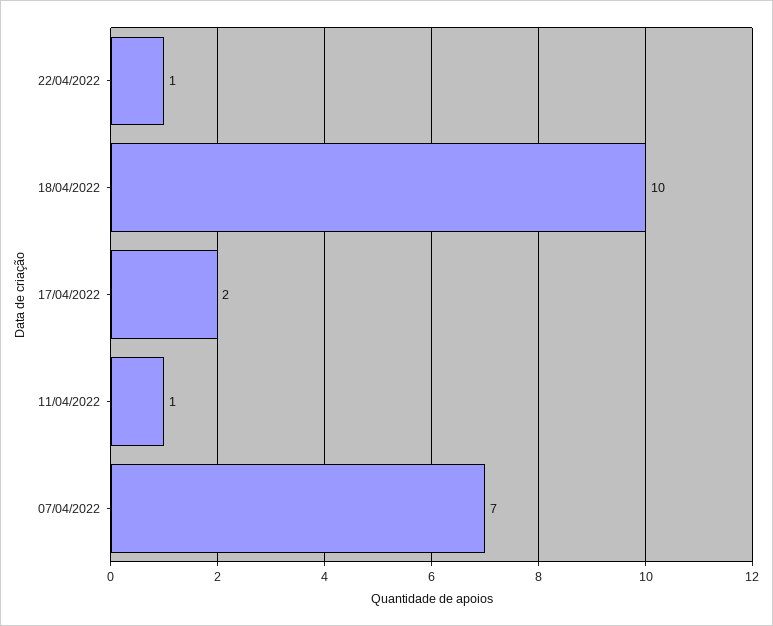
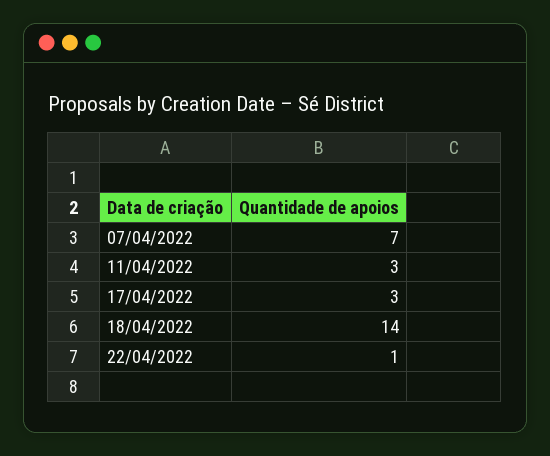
  {
    "22/04/2022": 1,
-   "18/04/2022": 10,
+   "18/04/2022": 14,
-   "17/04/2022": 2,
+   "17/04/2022": 3,
-   "11/04/2022": 1,
+   "11/04/2022": 3,
    "07/04/2022": 7
  }

